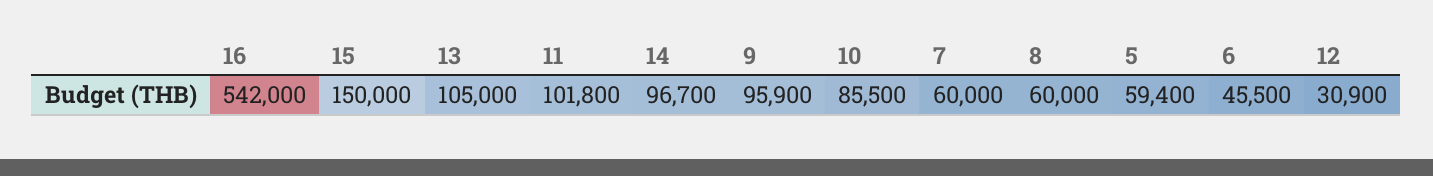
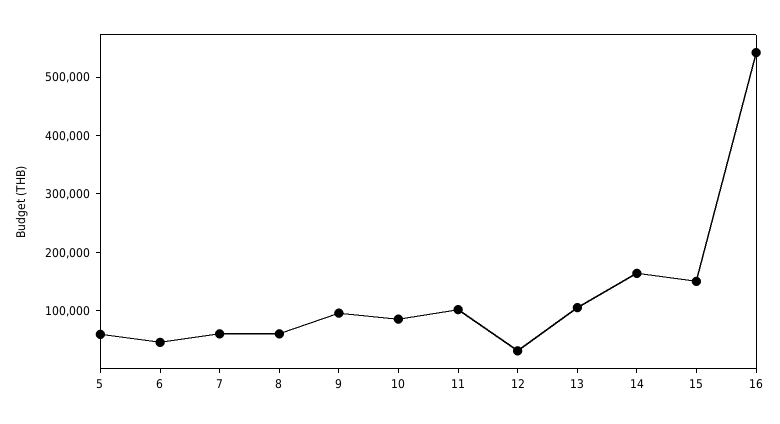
  {
    "16": 542000,
    "15": 150000,
    "13": 105000,
    "11": 101800,
-   "14": 96700,
+   "14": 160000,
    "9": 95900,
    "10": 85500,
    "7": 60000,
    "8": 60000,
    "5": 59400,
    "6": 45500,
    "12": 30900
  }

